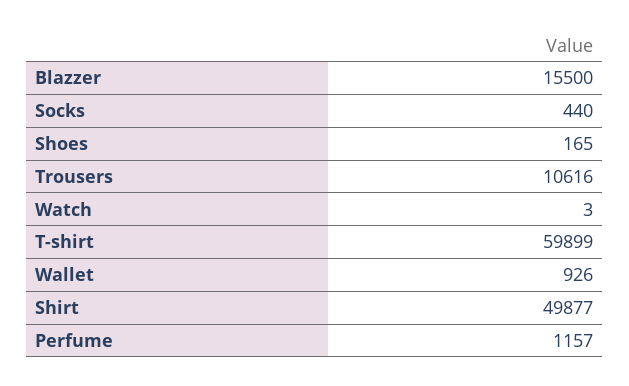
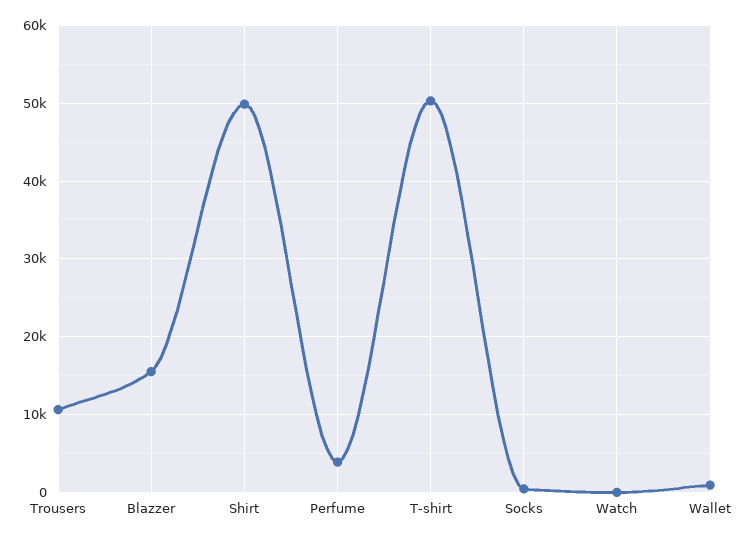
  {
    "Blazzer": 15500,
    "Socks": 440,
-   "Shoes": 165,
    "Trousers": 10616,
    "Watch": 3,
-   "T-shirt": 59899,
+   "T-shirt": 50000,
    "Wallet": 926,
    "Shirt": 49877,
-   "Perfume": 1157
+   "Perfume": 4000
  }

